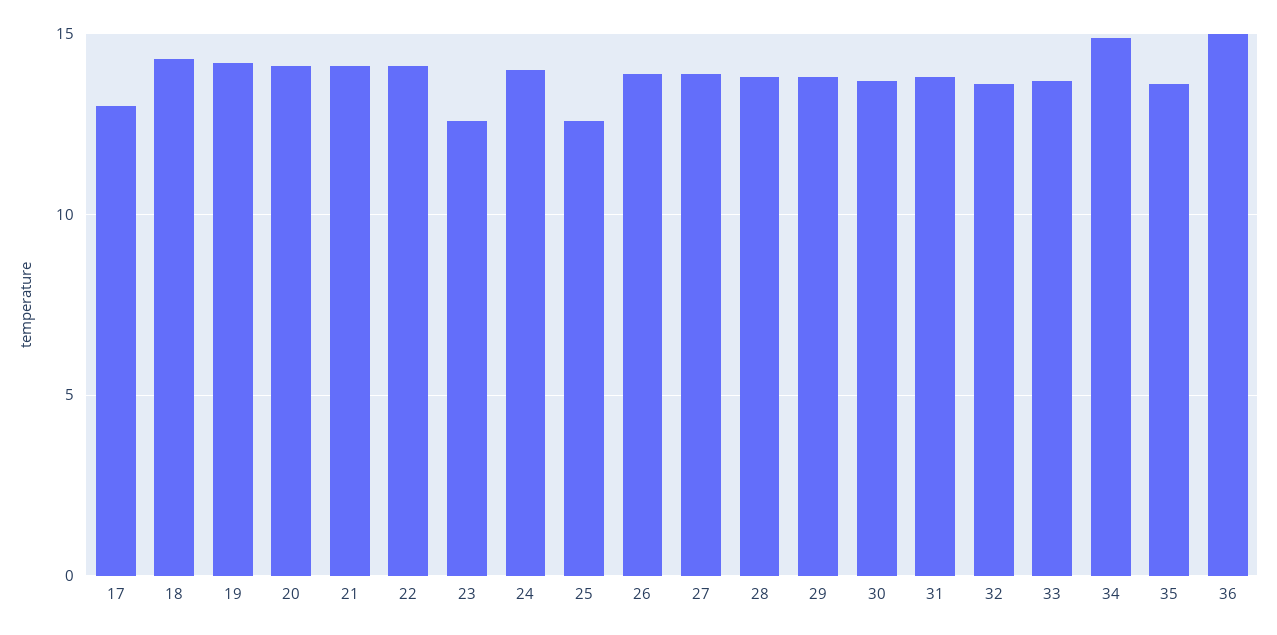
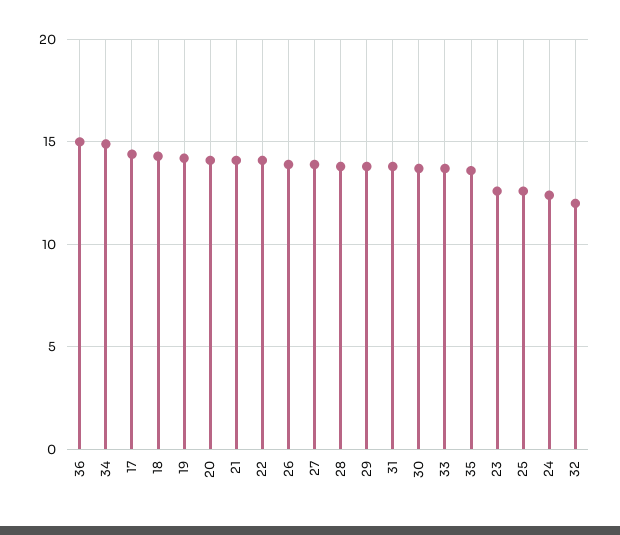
  {
-   "17": 13,
+   "17": 14.5,
    "18": 14.5,
    "19": 14,
    "20": 14,
    "21": 14,
    "22": 14,
    "23": 12.5,
-   "24": 14,
+   "24": 12.5,
    "25": 12.5,
    "26": 14,
    "27": 14,
    "28": 14,
    "29": 14,
    "30": 13.5,
    "31": 14,
-   "32": 13.5,
+   "32": 12,
    "33": 13.5,
    "34": 15,
    "35": 13.5,
    "36": 15
  }

